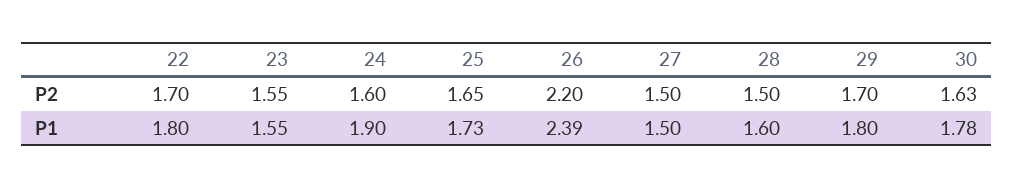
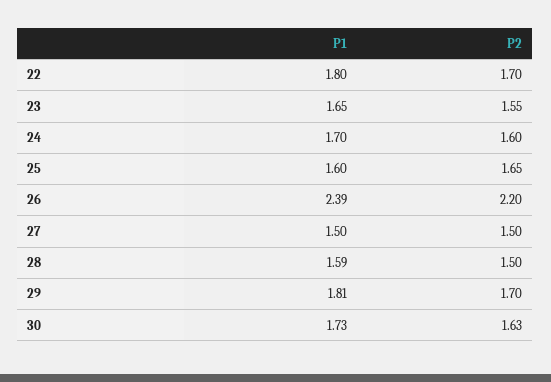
  {
    "22": {
      "P2": 1.7,
      "P1": 1.8
    },
    "23": {
      "P2": 1.55,
-     "P1": 1.55
+     "P1": 1.65
    },
    "24": {
      "P2": 1.6,
-     "P1": 1.9
+     "P1": 1.7
    },
    "25": {
      "P2": 1.65,
-     "P1": 1.73
+     "P1": 1.6
    },
    "26": {
      "P2": 2.2,
      "P1": 2.39
    },
    "27": {
      "P2": 1.5,
      "P1": 1.5
    },
    "28": {
      "P2": 1.5,
-     "P1": 1.6
+     "P1": 1.59
    },
    "29": {
      "P2": 1.7,
-     "P1": 1.8
+     "P1": 1.81
    },
    "30": {
      "P2": 1.63,
-     "P1": 1.78
+     "P1": 1.73
    }
  }

